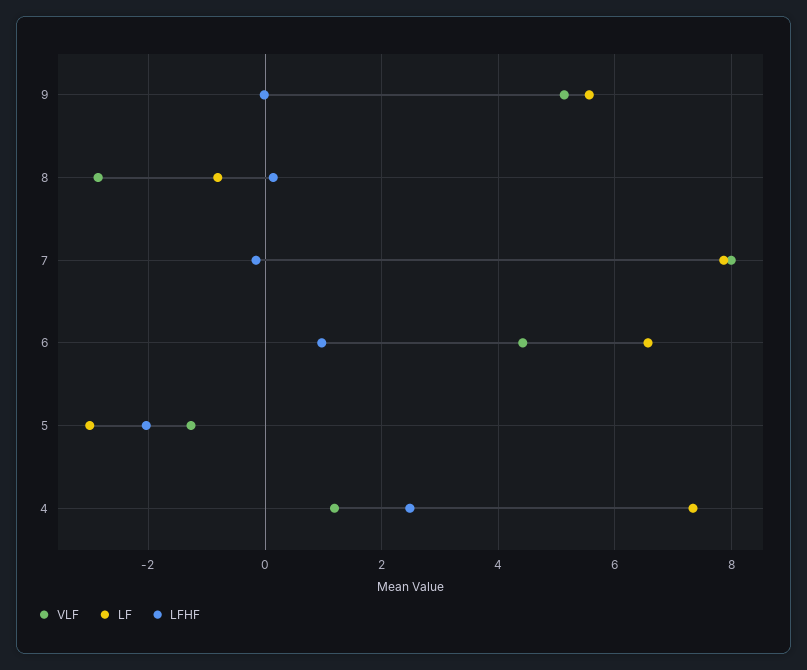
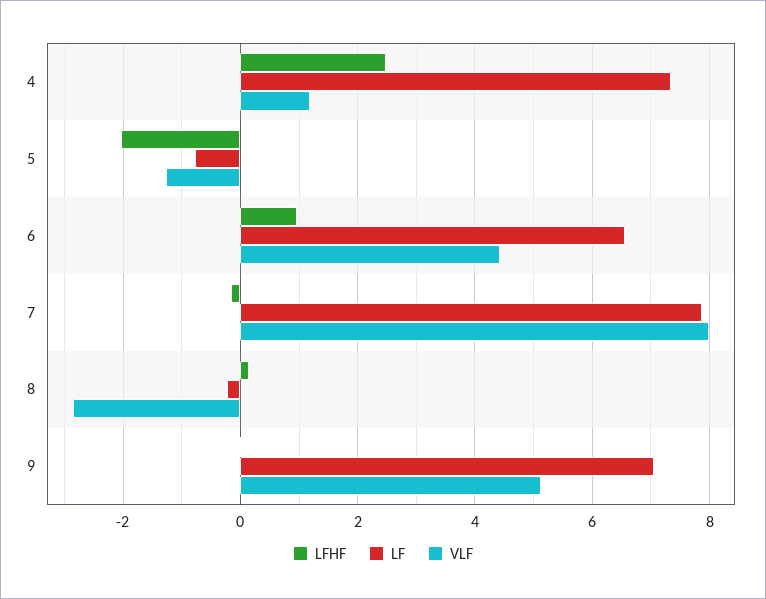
  {
    "VLF": {
      "9": 5.2,
      "8": -2.8,
      "7": 8,
      "6": 4.4,
      "5": -1.2,
      "4": 1.2
    },
    "LF": {
-     "9": 5.6,
+     "9": 7,
-     "8": -0.8,
+     "8": -0.2,
      "7": 7.8,
      "6": 6.6,
-     "5": -3,
+     "5": -0.8,
      "4": 7.4
    },
    "LFHF": {
      "9": 0,
      "8": 0.2,
      "7": -0.2,
      "6": 1,
      "5": -2,
      "4": 2.4
    }
  }

